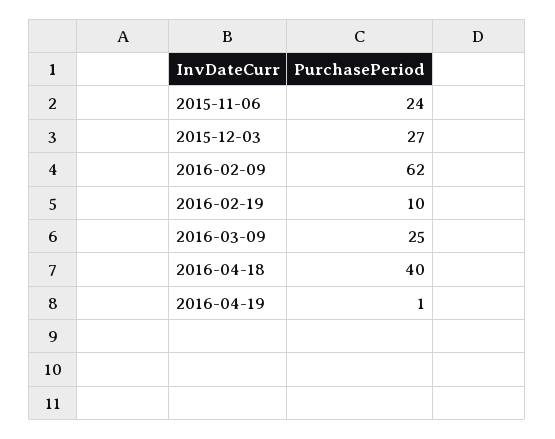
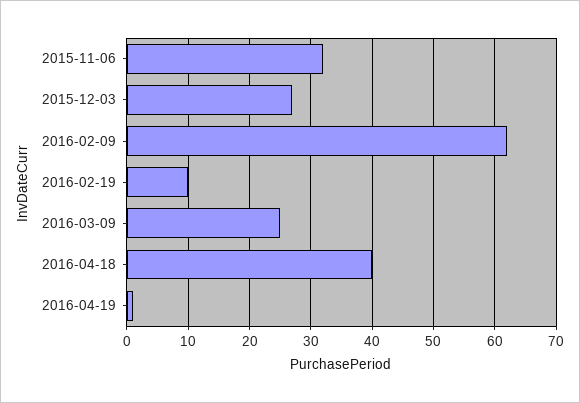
  {
-   "2015-11-06": 24,
+   "2015-11-06": 32,
    "2015-12-03": 27,
    "2016-02-09": 62,
    "2016-02-19": 10,
    "2016-03-09": 25,
    "2016-04-18": 40,
    "2016-04-19": 1
  }

